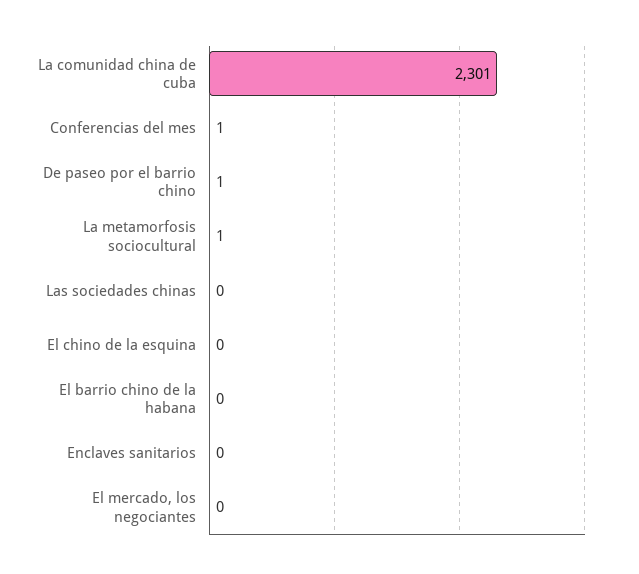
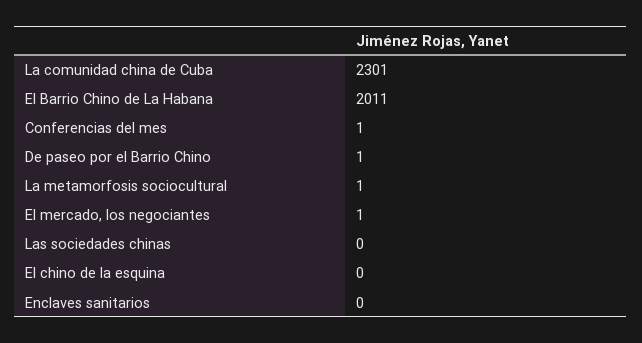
  {
    "La comunidad china de cuba": 2301,
    "Conferencias del mes": 1,
    "De paseo por el barrio chino": 1,
    "La metamorfosis sociocultural": 1,
    "Las sociedades chinas": 0,
    "El chino de la esquina": 0,
-   "El barrio chino de la habana": 0,
+   "El barrio chino de la habana": 2011,
    "Enclaves sanitarios": 0,
-   "El mercado, los negociantes": 0
+   "El mercado, los negociantes": 1
  }

